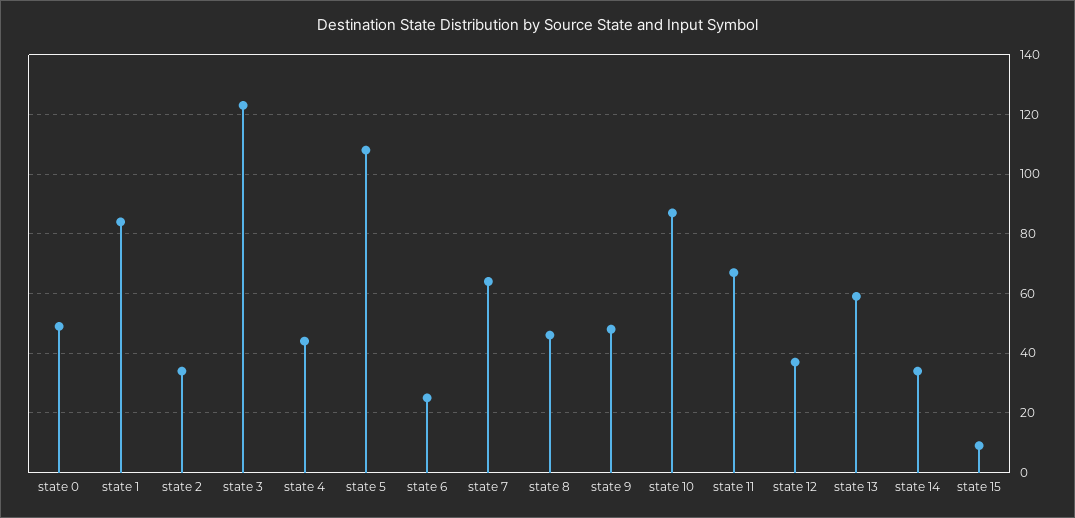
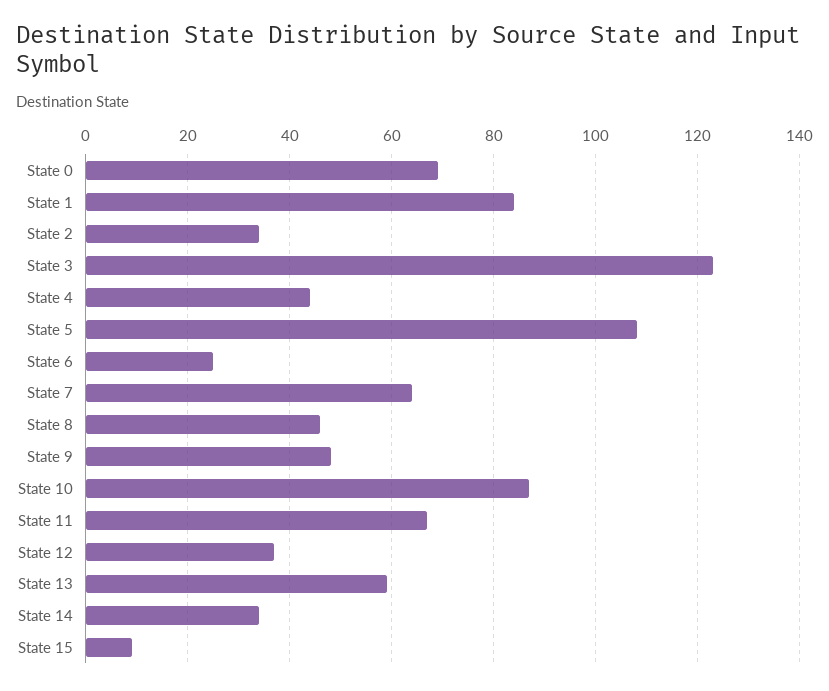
  {
-   "state 0": 50,
+   "state 0": 70,
    "state 1": 85,
    "state 2": 35,
    "state 3": 125,
    "state 4": 45,
    "state 5": 110,
    "state 6": 25,
    "state 7": 65,
    "state 8": 45,
    "state 9": 50,
    "state 10": 85,
    "state 11": 65,
    "state 12": 35,
    "state 13": 60,
    "state 14": 35,
    "state 15": 10
  }

